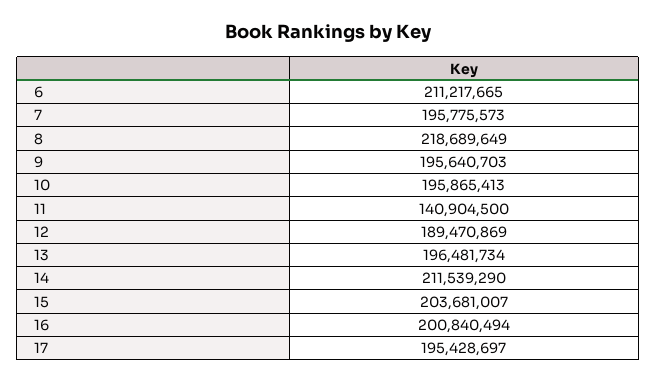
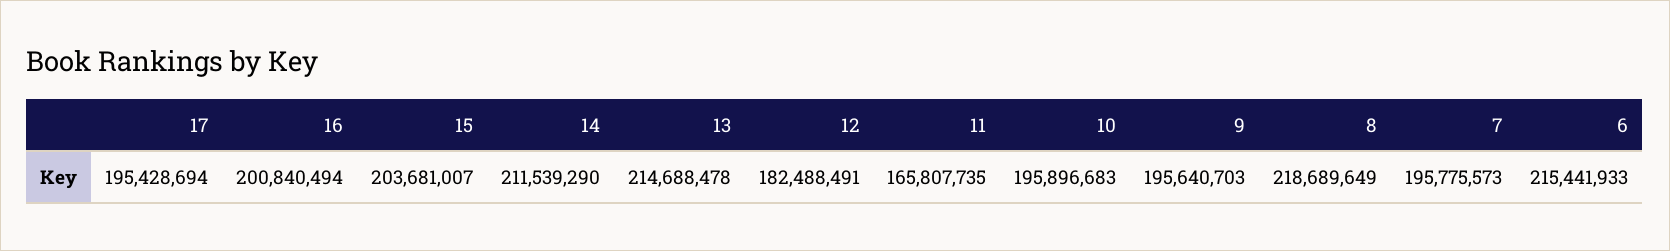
  {
-   "6": 211217665,
+   "6": 215441933,
    "7": 195775573,
    "8": 218689649,
    "9": 195640703,
-   "10": 195865413,
+   "10": 195896683,
-   "11": 140904500,
+   "11": 165807735,
-   "12": 189470869,
+   "12": 182488491,
-   "13": 196481734,
+   "13": 214688478,
    "14": 211539290,
    "15": 203681007,
    "16": 200840494,
-   "17": 195428697
+   "17": 195428694
  }

